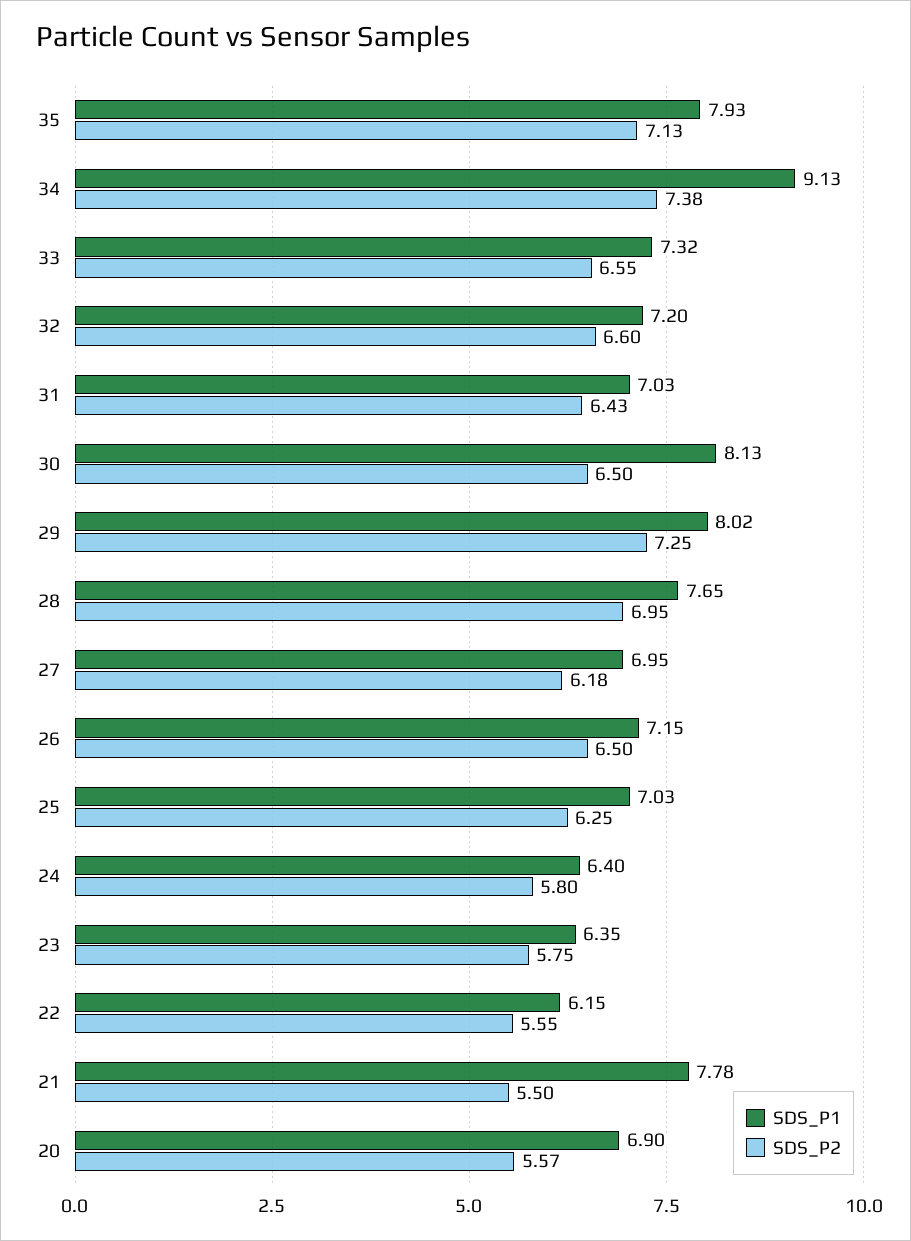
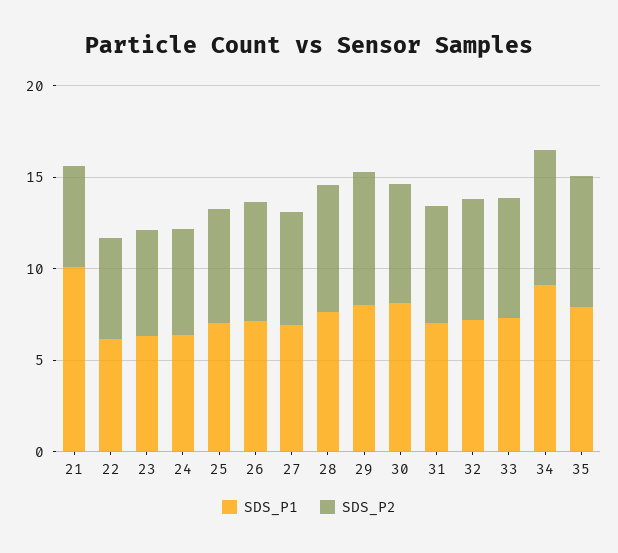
  {
    "SDS_P1": {
      "35": 7.93,
      "34": 9.13,
      "33": 7.32,
      "32": 7.2,
      "31": 7.03,
      "30": 8.13,
      "29": 8.02,
      "28": 7.65,
      "27": 6.95,
      "26": 7.15,
      "25": 7.03,
      "24": 6.4,
      "23": 6.35,
      "22": 6.15,
-     "21": 7.78,
+     "21": 10
-     "20": 6.9
    },
    "SDS_P2": {
      "35": 7.13,
      "34": 7.38,
      "33": 6.55,
      "32": 6.6,
      "31": 6.43,
      "30": 6.5,
      "29": 7.25,
      "28": 6.95,
      "27": 6.18,
      "26": 6.5,
      "25": 6.25,
      "24": 5.8,
      "23": 5.75,
      "22": 5.55,
-     "21": 5.5,
+     "21": 5.5
-     "20": 5.57
    }
  }

